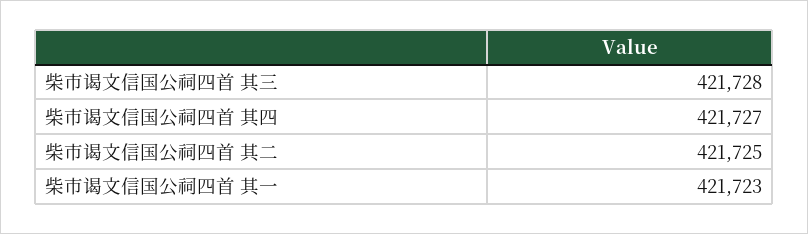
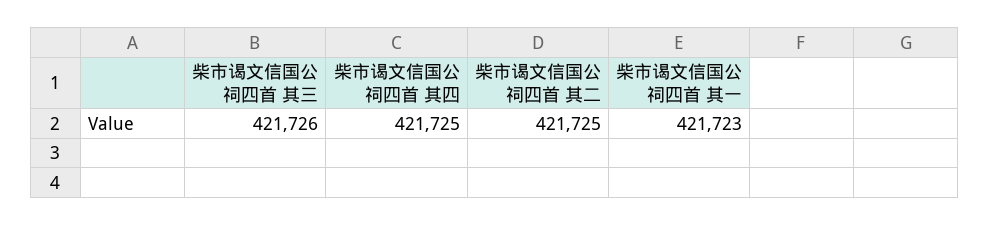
  {
-   "柴市谒文信国公祠四首 其三": 421728,
+   "柴市谒文信国公祠四首 其三": 421726,
-   "柴市谒文信国公祠四首 其四": 421727,
+   "柴市谒文信国公祠四首 其四": 421725,
    "柴市谒文信国公祠四首 其二": 421725,
    "柴市谒文信国公祠四首 其一": 421723
  }

